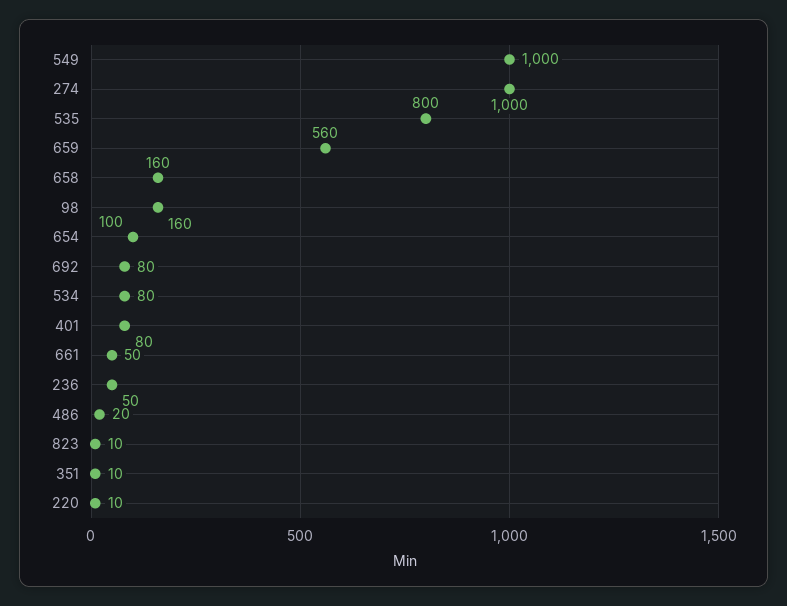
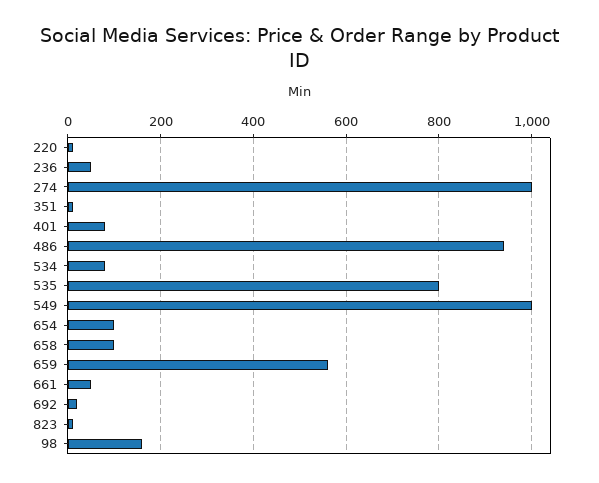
  {
    "549": 1000,
    "274": 1000,
    "535": 800,
    "659": 560,
-   "658": 160,
+   "658": 100,
    "98": 160,
    "654": 100,
-   "692": 80,
+   "692": 20,
    "534": 80,
    "401": 80,
    "661": 50,
    "236": 50,
-   "486": 20,
+   "486": 940,
    "823": 10,
    "351": 10,
    "220": 10
  }

